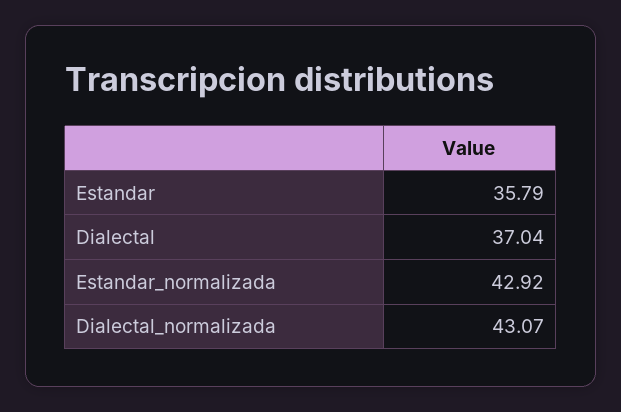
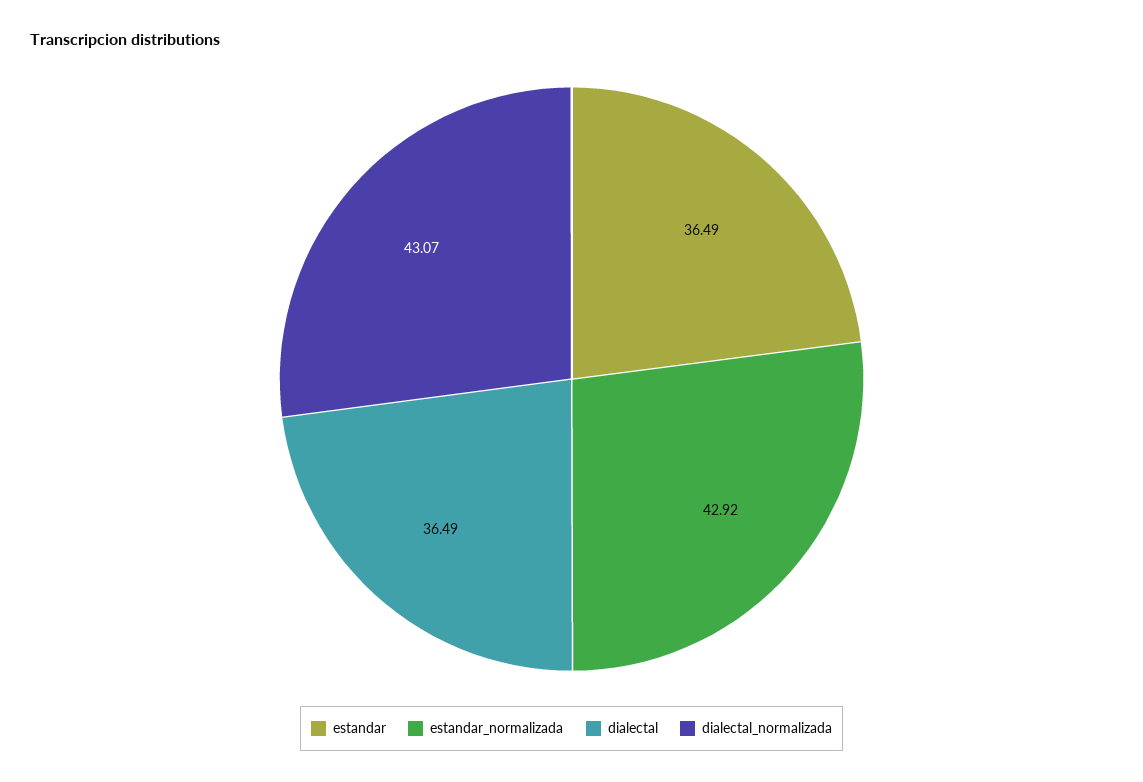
  {
-   "Estandar": 35.79,
+   "Estandar": 36.49,
-   "Dialectal": 37.04,
+   "Dialectal": 36.49,
    "Estandar_normalizada": 42.92,
    "Dialectal_normalizada": 43.07
  }

